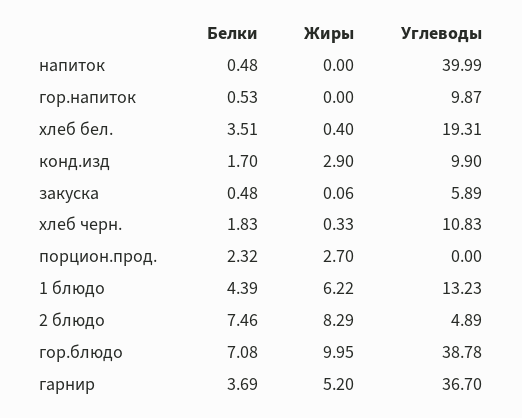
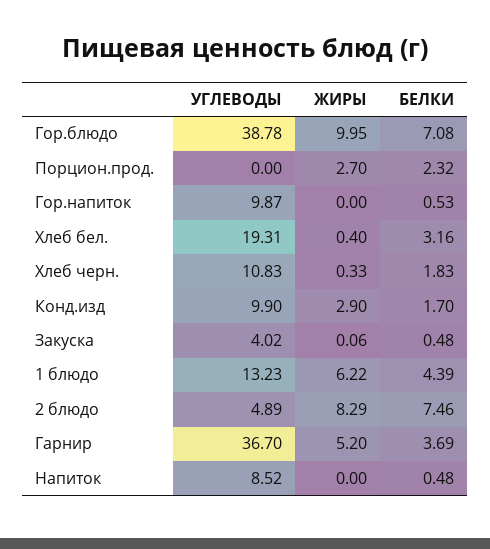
  {
    "Белки": {
      "напиток": 0.48,
      "гор.напиток": 0.53,
-     "хлеб бел.": 3.51,
+     "хлеб бел.": 3.16,
      "конд.изд": 1.7,
      "закуска": 0.48,
      "хлеб черн.": 1.83,
      "порцион.прод.": 2.32,
      "1 блюдо": 4.39,
      "2 блюдо": 7.46,
      "гор.блюдо": 7.08,
      "гарнир": 3.69
    },
    "Жиры": {
      "напиток": 0,
      "гор.напиток": 0,
      "хлеб бел.": 0.4,
      "конд.изд": 2.9,
      "закуска": 0.06,
      "хлеб черн.": 0.33,
      "порцион.прод.": 2.7,
      "1 блюдо": 6.22,
      "2 блюдо": 8.29,
      "гор.блюдо": 9.95,
      "гарнир": 5.2
    },
    "Углеводы": {
-     "напиток": 39.99,
+     "напиток": 8.52,
      "гор.напиток": 9.87,
      "хлеб бел.": 19.31,
      "конд.изд": 9.9,
-     "закуска": 5.89,
+     "закуска": 4.02,
      "хлеб черн.": 10.83,
      "порцион.прод.": 0,
      "1 блюдо": 13.23,
      "2 блюдо": 4.89,
      "гор.блюдо": 38.78,
      "гарнир": 36.7
    }
  }

